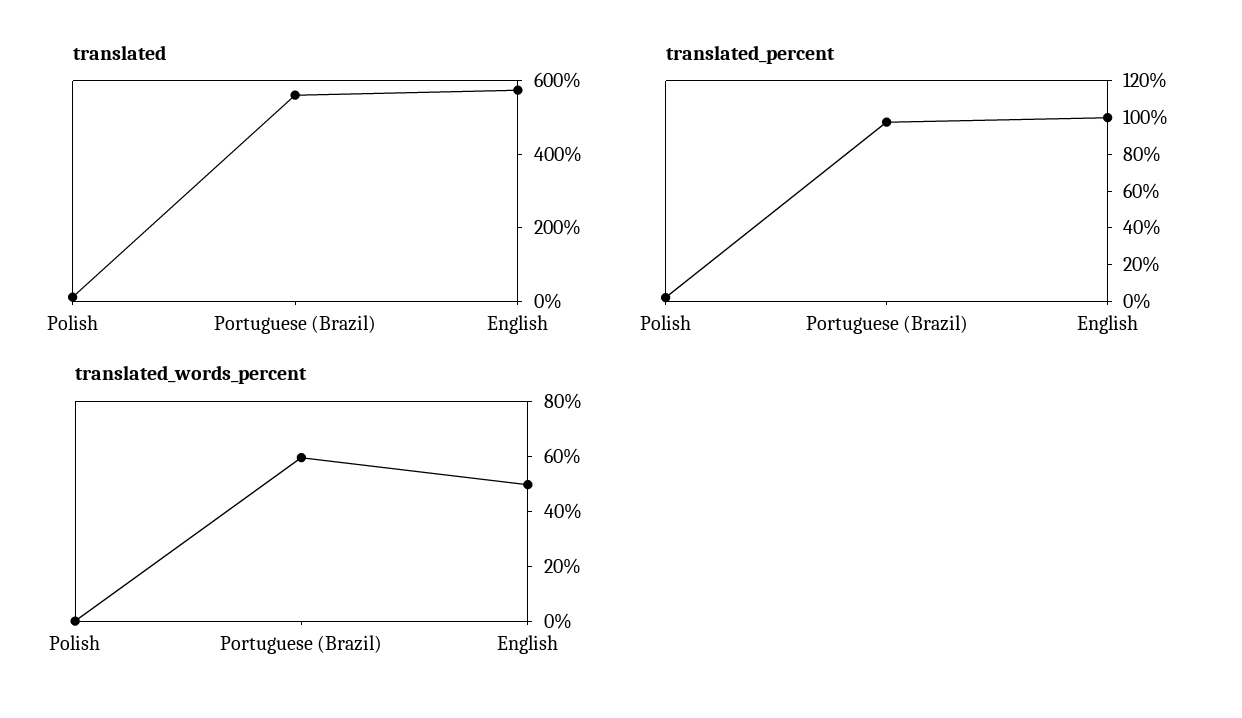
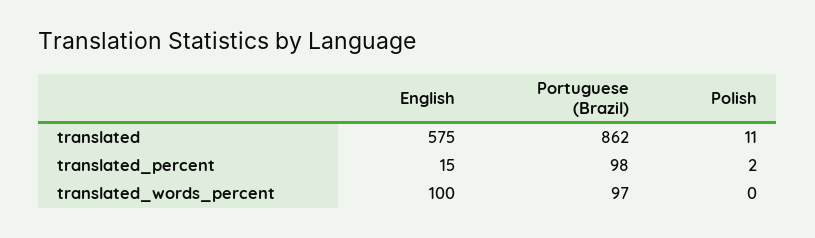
  {
    "translated": {
      "Polish": 11,
-     "Portuguese (Brazil)": 550,
+     "Portuguese (Brazil)": 862,
      "English": 575
    },
    "translated_percent": {
      "Polish": 2,
      "Portuguese (Brazil)": 98,
-     "English": 100
+     "English": 15
    },
    "translated_words_percent": {
      "Polish": 0,
-     "Portuguese (Brazil)": 60,
+     "Portuguese (Brazil)": 97,
-     "English": 50
+     "English": 100
    }
  }

